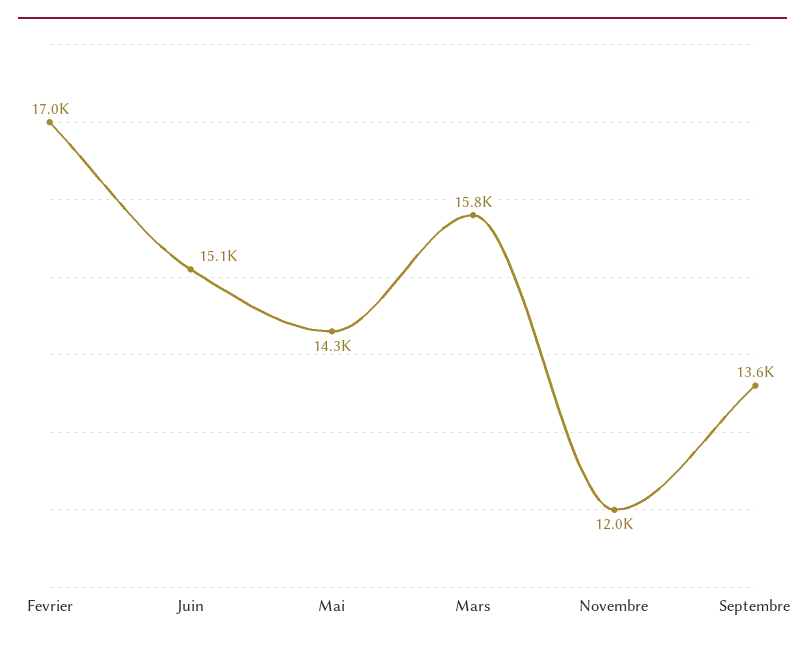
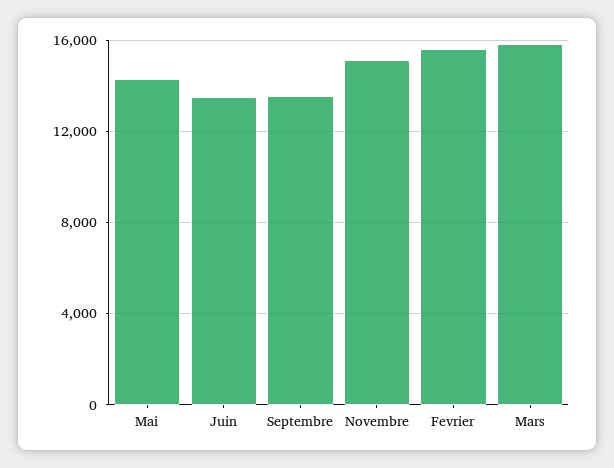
  {
-   "Fevrier": 17000,
+   "Fevrier": 15500,
-   "Juin": 15100,
+   "Juin": 13500,
    "Mai": 14300,
    "Mars": 15800,
-   "Novembre": 12000,
+   "Novembre": 15000,
    "Septembre": 13600
  }

